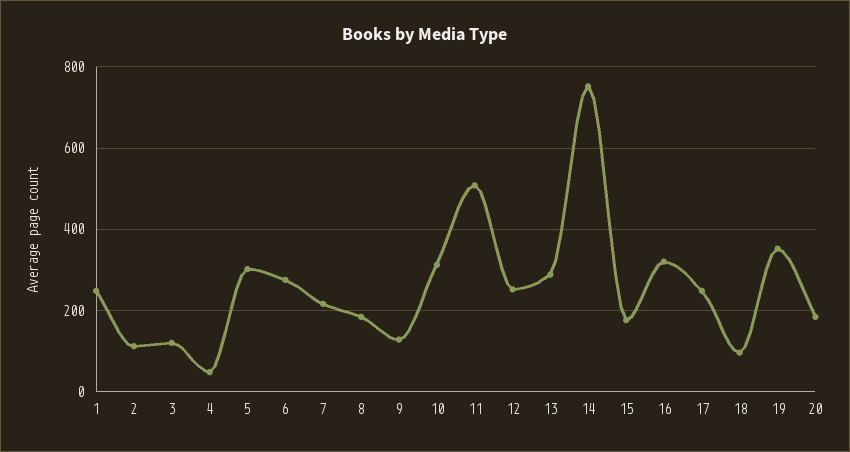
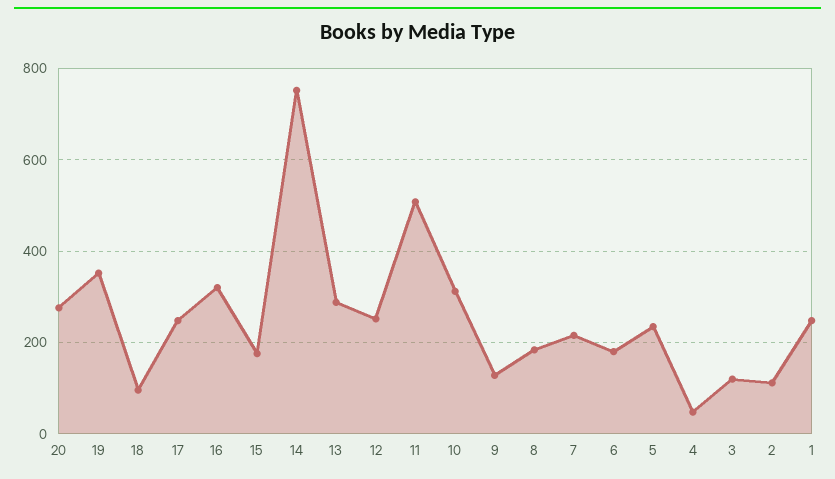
  {
    "1": 240,
    "2": 120,
    "3": 120,
    "4": 40,
-   "5": 300,
+   "5": 240,
-   "6": 280,
+   "6": 180,
    "7": 220,
    "8": 180,
    "9": 120,
    "10": 320,
    "11": 500,
    "12": 260,
    "13": 280,
    "14": 760,
    "15": 180,
    "16": 320,
    "17": 240,
    "18": 100,
    "19": 360,
-   "20": 180
+   "20": 280
  }

